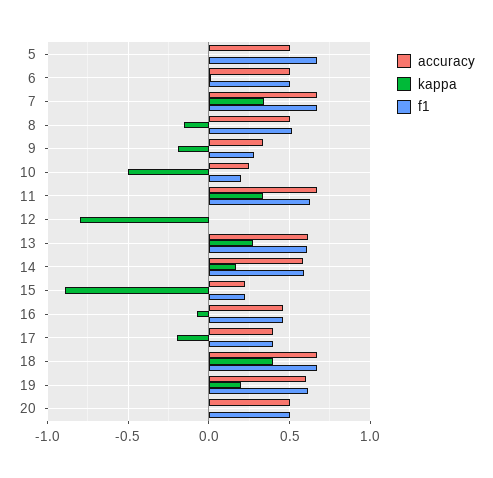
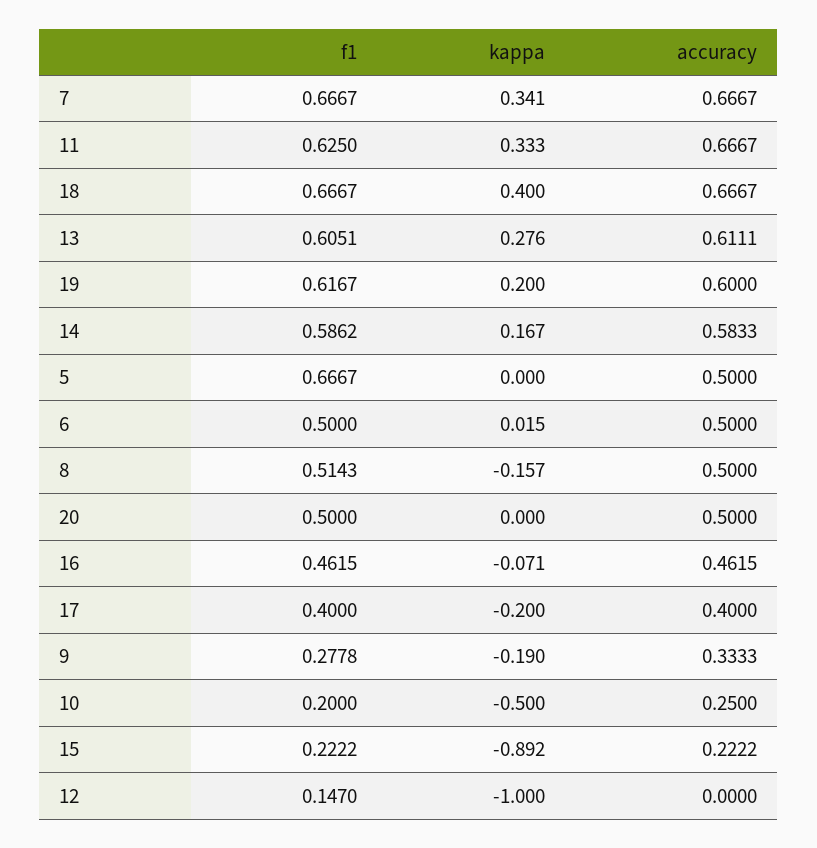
  {
    "accuracy": {
      "5": 0.5,
      "6": 0.5,
      "7": 0.6667,
      "8": 0.5,
      "9": 0.3333,
      "10": 0.25,
      "11": 0.6667,
      "12": 0,
      "13": 0.6111,
      "14": 0.5833,
      "15": 0.2222,
      "16": 0.4615,
      "17": 0.4,
      "18": 0.6667,
      "19": 0.6,
      "20": 0.5
    },
    "kappa": {
      "5": 0,
      "6": 0.015,
      "7": 0.341,
      "8": -0.157,
      "9": -0.19,
      "10": -0.5,
      "11": 0.333,
-     "12": -0.8,
+     "12": -1,
      "13": 0.276,
      "14": 0.167,
      "15": -0.892,
      "16": -0.071,
      "17": -0.2,
      "18": 0.4,
      "19": 0.2,
      "20": 0
    },
    "f1": {
      "5": 0.6667,
      "6": 0.5,
      "7": 0.6667,
      "8": 0.5143,
      "9": 0.2778,
      "10": 0.2,
      "11": 0.625,
-     "12": 0,
+     "12": 0.147,
      "13": 0.6051,
      "14": 0.5862,
      "15": 0.2222,
      "16": 0.4615,
      "17": 0.4,
      "18": 0.6667,
      "19": 0.6167,
      "20": 0.5
    }
  }

